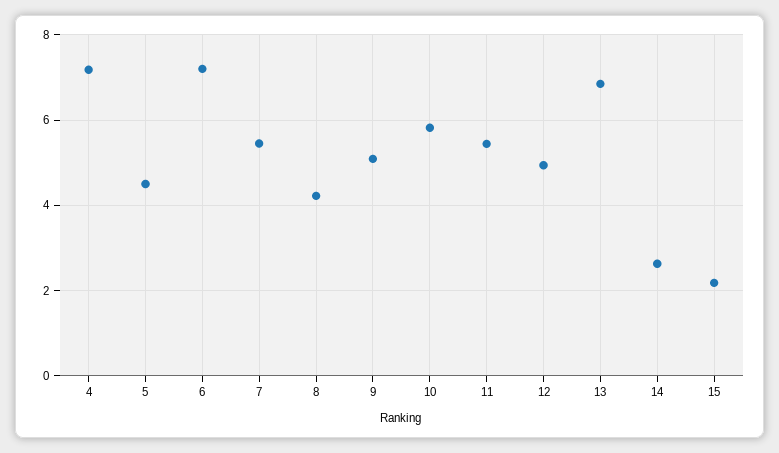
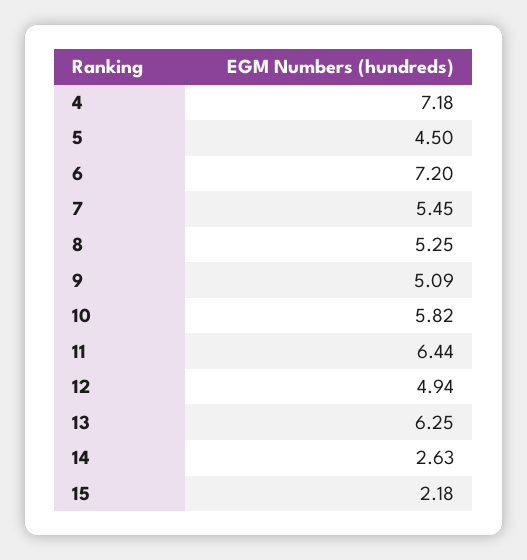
  {
    "4": 7.18,
    "5": 4.5,
    "6": 7.2,
    "7": 5.45,
-   "8": 4.2,
+   "8": 5.25,
    "9": 5.09,
    "10": 5.82,
-   "11": 5.4,
+   "11": 6.44,
    "12": 4.94,
-   "13": 6.8,
+   "13": 6.25,
    "14": 2.63,
    "15": 2.18
  }

